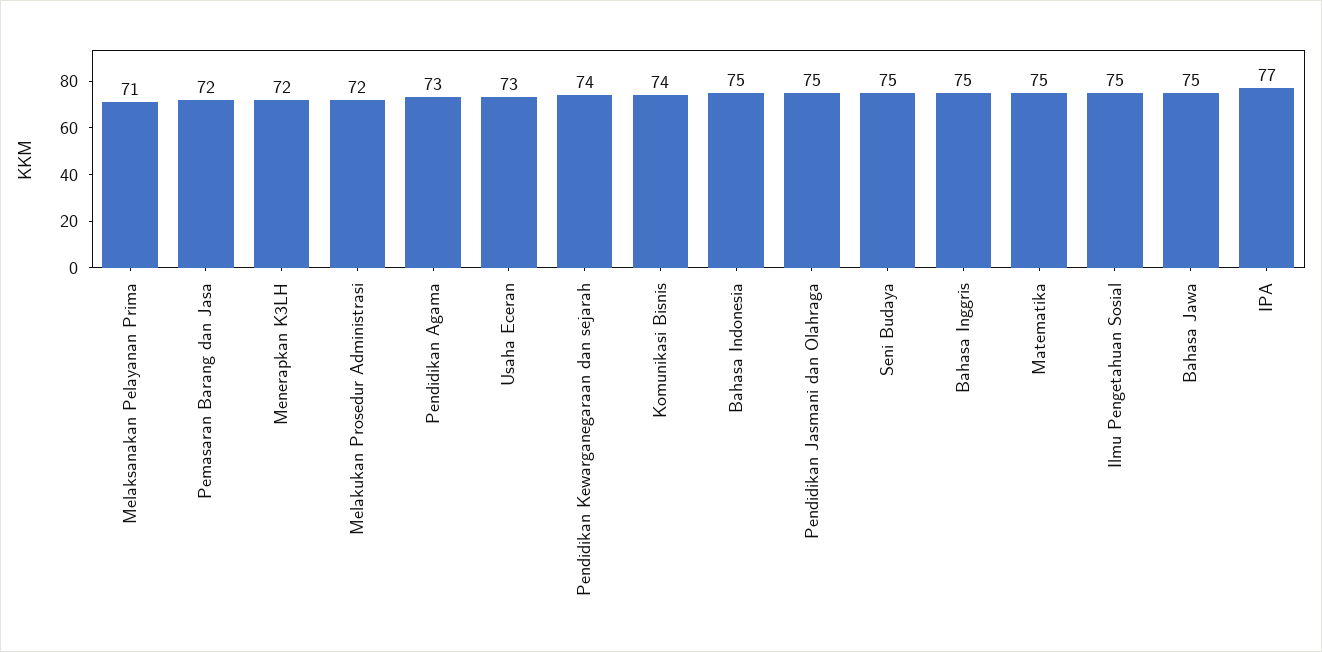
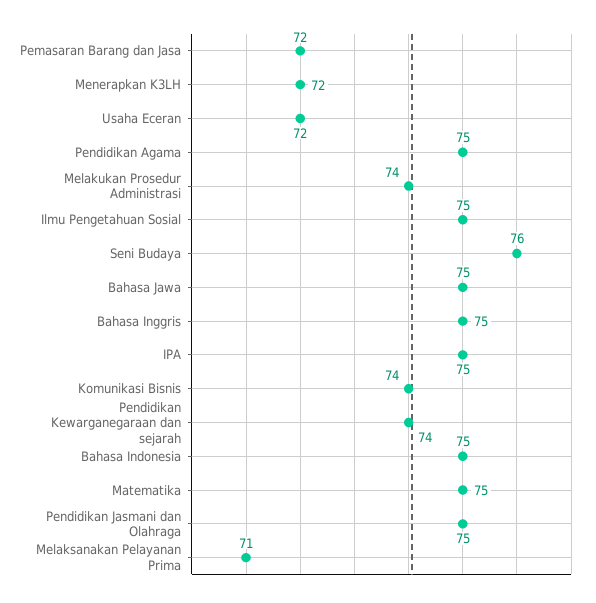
  {
    "Melaksanakan Pelayanan Prima": 71,
    "Pemasaran Barang dan Jasa": 72,
    "Menerapkan K3LH": 72,
-   "Melakukan Prosedur Administrasi": 72,
+   "Melakukan Prosedur Administrasi": 74,
-   "Pendidikan Agama": 73,
+   "Pendidikan Agama": 75,
-   "Usaha Eceran": 73,
+   "Usaha Eceran": 72,
    "Pendidikan Kewarganegaraan dan sejarah": 74,
    "Komunikasi Bisnis": 74,
    "Bahasa Indonesia": 75,
    "Pendidikan Jasmani dan Olahraga": 75,
-   "Seni Budaya": 75,
+   "Seni Budaya": 76,
    "Bahasa Inggris": 75,
    "Matematika": 75,
    "Ilmu Pengetahuan Sosial": 75,
    "Bahasa Jawa": 75,
-   "IPA": 77
+   "IPA": 75
  }

